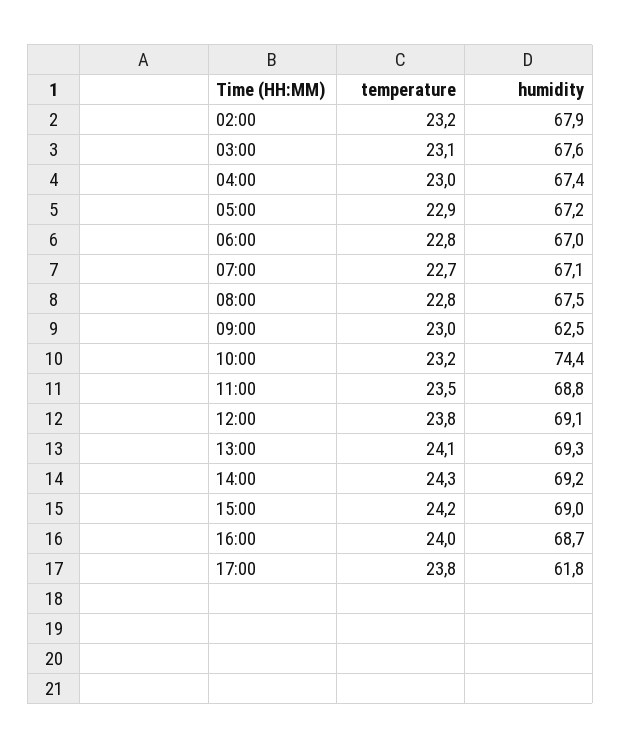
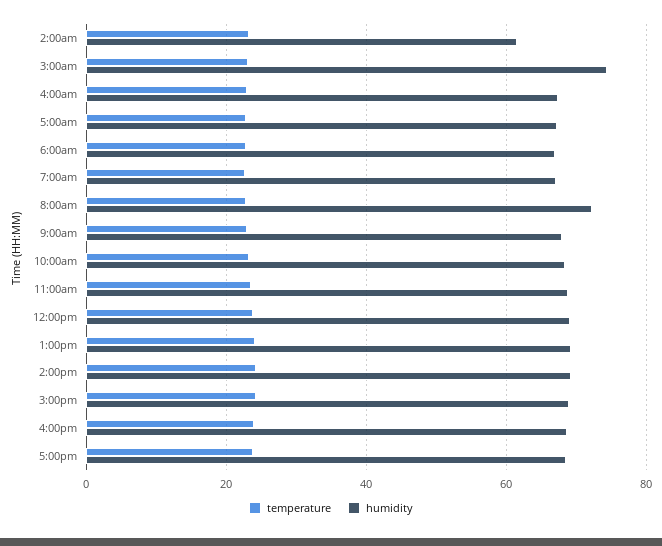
  {
    "temperature": {
      "02:00": 23.2,
      "03:00": 23.1,
      "04:00": 23,
      "05:00": 22.9,
      "06:00": 22.8,
      "07:00": 22.7,
      "08:00": 22.8,
      "09:00": 23,
      "10:00": 23.2,
      "11:00": 23.5,
      "12:00": 23.8,
      "13:00": 24.1,
      "14:00": 24.3,
      "15:00": 24.2,
      "16:00": 24,
      "17:00": 23.8
    },
    "humidity": {
-     "02:00": 67.9,
+     "02:00": 62,
-     "03:00": 67.6,
+     "03:00": 74,
      "04:00": 67.4,
      "05:00": 67.2,
      "06:00": 67,
      "07:00": 67.1,
-     "08:00": 67.5,
+     "08:00": 72,
-     "09:00": 62.5,
+     "09:00": 68,
-     "10:00": 74.4,
+     "10:00": 68,
      "11:00": 68.8,
      "12:00": 69.1,
      "13:00": 69.3,
      "14:00": 69.2,
      "15:00": 69,
      "16:00": 68.7,
-     "17:00": 61.8
+     "17:00": 68
    }
  }

